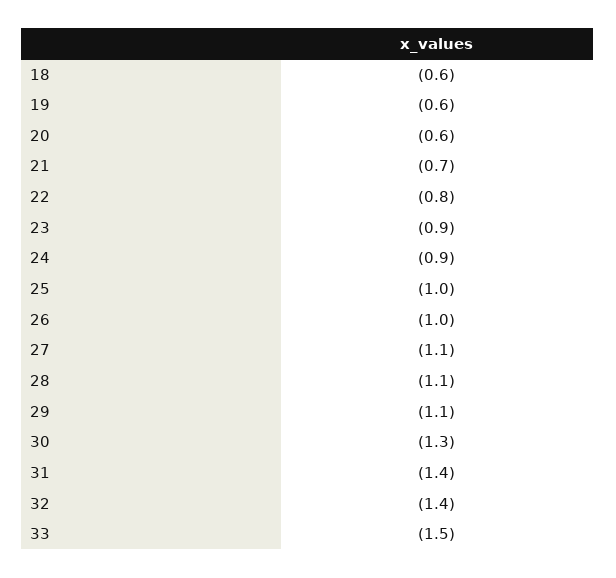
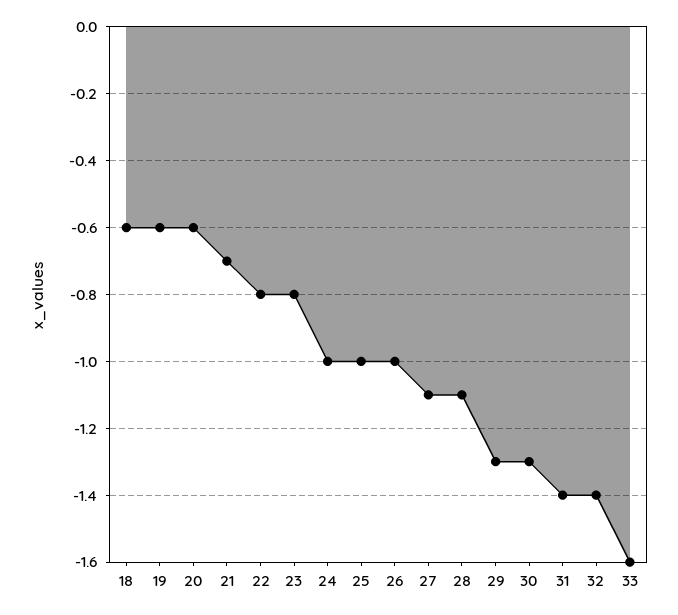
  {
    "18": -0.6,
    "19": -0.6,
    "20": -0.6,
    "21": -0.7,
    "22": -0.8,
-   "23": -0.9,
+   "23": -0.8,
-   "24": -0.9,
+   "24": -1,
    "25": -1,
    "26": -1,
    "27": -1.1,
    "28": -1.1,
-   "29": -1.1,
+   "29": -1.3,
    "30": -1.3,
    "31": -1.4,
    "32": -1.4,
-   "33": -1.5
+   "33": -1.6
  }

